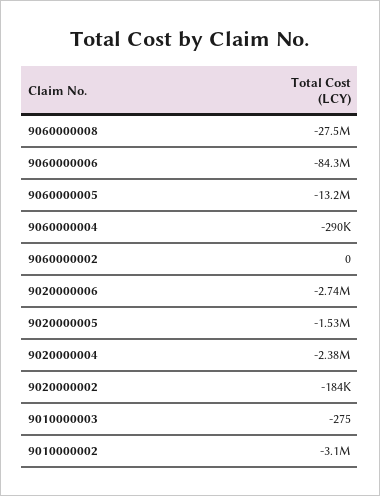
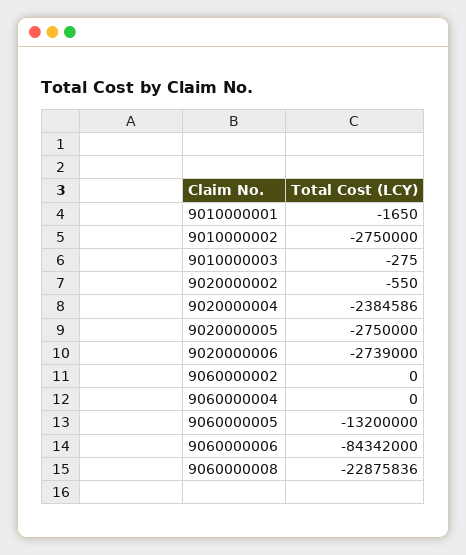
  {
-   "9060000008": -27500000,
+   "9060000008": -22875836,
    "9060000006": -84342000,
    "9060000005": -13200000,
-   "9060000004": -290000,
+   "9060000004": 0,
    "9060000002": 0,
    "9020000006": -2739000,
-   "9020000005": -1530000,
+   "9020000005": -2750000,
    "9020000004": -2384586,
-   "9020000002": -184000,
+   "9020000002": -550,
    "9010000003": -275,
-   "9010000002": -3100000
+   "9010000002": -2750000,
+   "9010000001": -1650
  }

